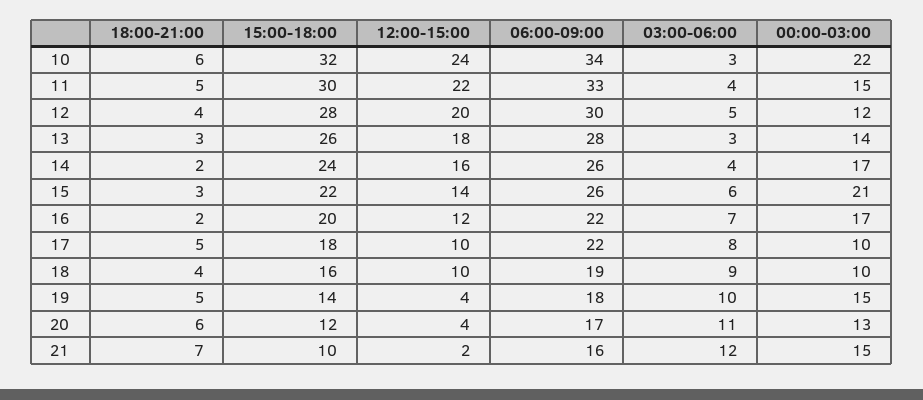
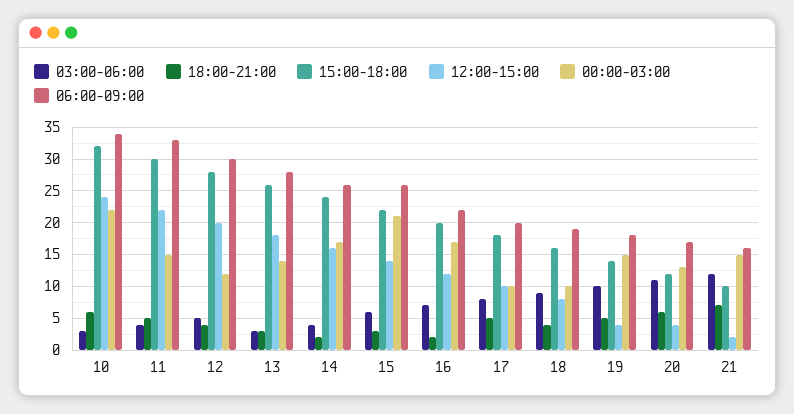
  {
    "18:00-21:00": {
      "10": 6,
      "11": 5,
      "12": 4,
      "13": 3,
      "14": 2,
      "15": 3,
      "16": 2,
      "17": 5,
      "18": 4,
      "19": 5,
      "20": 6,
      "21": 7
    },
    "15:00-18:00": {
      "10": 32,
      "11": 30,
      "12": 28,
      "13": 26,
      "14": 24,
      "15": 22,
      "16": 20,
      "17": 18,
      "18": 16,
      "19": 14,
      "20": 12,
      "21": 10
    },
    "12:00-15:00": {
      "10": 24,
      "11": 22,
      "12": 20,
      "13": 18,
      "14": 16,
      "15": 14,
      "16": 12,
      "17": 10,
-     "18": 10,
+     "18": 8,
      "19": 4,
      "20": 4,
      "21": 2
    },
    "06:00-09:00": {
      "10": 34,
      "11": 33,
      "12": 30,
      "13": 28,
      "14": 26,
      "15": 26,
      "16": 22,
-     "17": 22,
+     "17": 20,
      "18": 19,
      "19": 18,
      "20": 17,
      "21": 16
    },
    "03:00-06:00": {
      "10": 3,
      "11": 4,
      "12": 5,
      "13": 3,
      "14": 4,
      "15": 6,
      "16": 7,
      "17": 8,
      "18": 9,
      "19": 10,
      "20": 11,
      "21": 12
    },
    "00:00-03:00": {
      "10": 22,
      "11": 15,
      "12": 12,
      "13": 14,
      "14": 17,
      "15": 21,
      "16": 17,
      "17": 10,
      "18": 10,
      "19": 15,
      "20": 13,
      "21": 15
    }
  }

